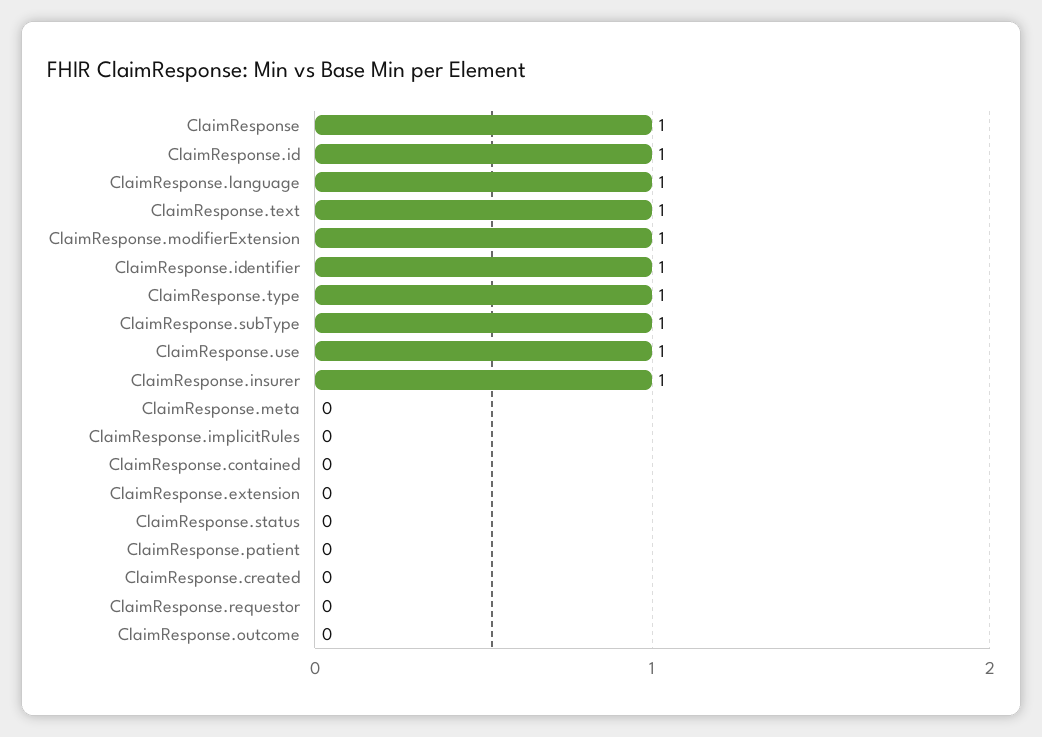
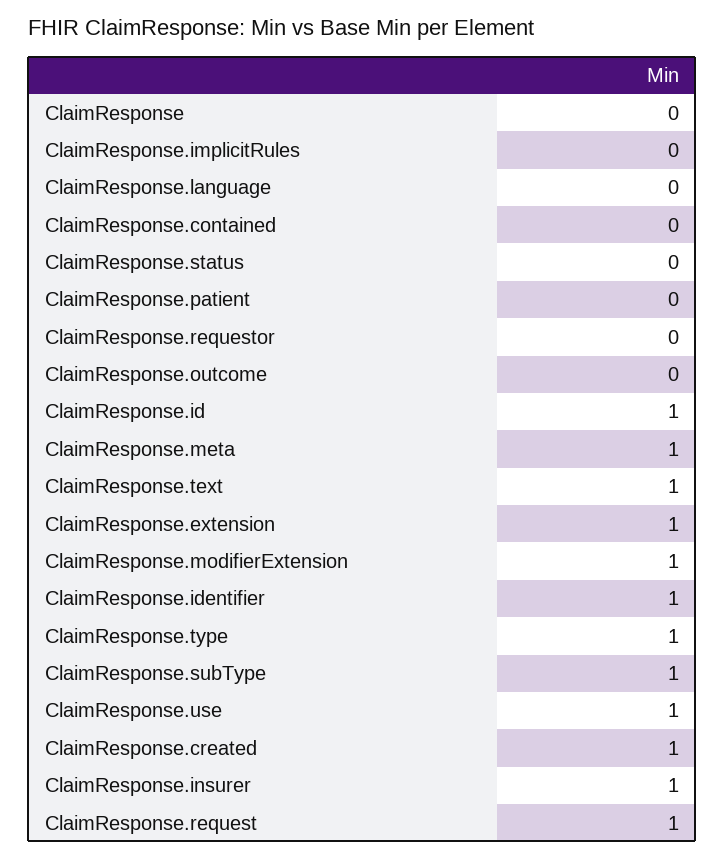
  {
-   "ClaimResponse": 1,
+   "ClaimResponse": 0,
    "ClaimResponse.id": 1,
-   "ClaimResponse.language": 1,
+   "ClaimResponse.language": 0,
    "ClaimResponse.text": 1,
    "ClaimResponse.modifierExtension": 1,
    "ClaimResponse.identifier": 1,
    "ClaimResponse.type": 1,
    "ClaimResponse.subType": 1,
    "ClaimResponse.use": 1,
    "ClaimResponse.insurer": 1,
-   "ClaimResponse.meta": 0,
+   "ClaimResponse.meta": 1,
    "ClaimResponse.implicitRules": 0,
    "ClaimResponse.contained": 0,
-   "ClaimResponse.extension": 0,
+   "ClaimResponse.extension": 1,
    "ClaimResponse.status": 0,
    "ClaimResponse.patient": 0,
-   "ClaimResponse.created": 0,
+   "ClaimResponse.created": 1,
    "ClaimResponse.requestor": 0,
-   "ClaimResponse.outcome": 0
+   "ClaimResponse.outcome": 0,
+   "ClaimResponse.request": 1
  }

